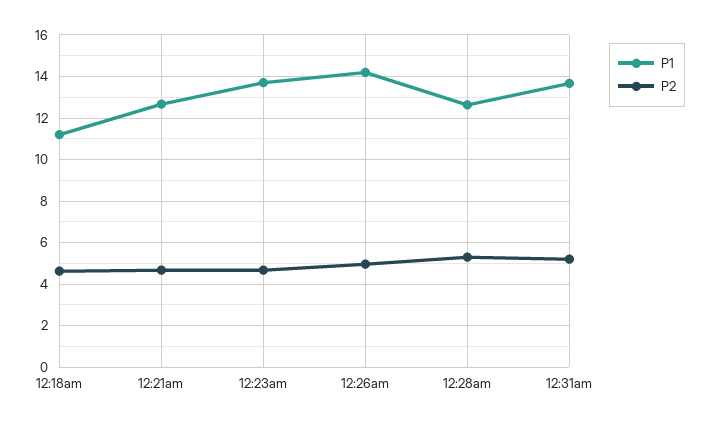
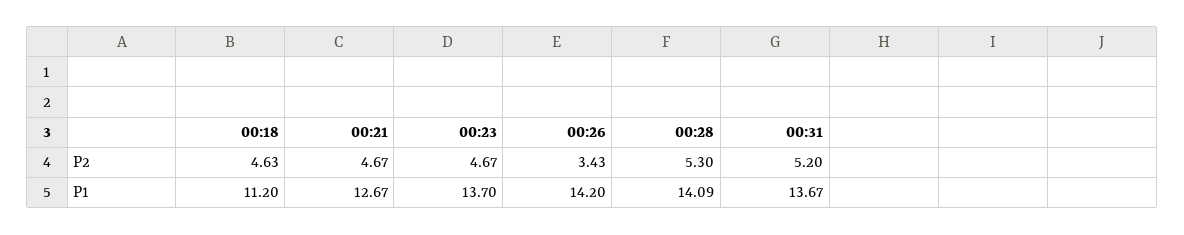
  {
    "P1": {
      "12:18am": 11.2,
      "12:21am": 12.67,
      "12:23am": 13.7,
      "12:26am": 14.2,
-     "12:28am": 12.5,
+     "12:28am": 14.09,
      "12:31am": 13.67
    },
    "P2": {
      "12:18am": 4.63,
      "12:21am": 4.67,
      "12:23am": 4.67,
-     "12:26am": 5,
+     "12:26am": 3.43,
      "12:28am": 5.3,
      "12:31am": 5.2
    }
  }

